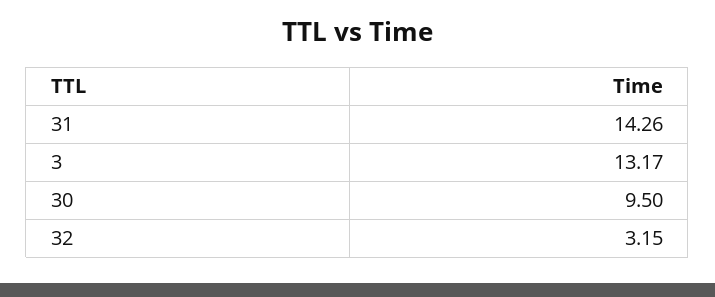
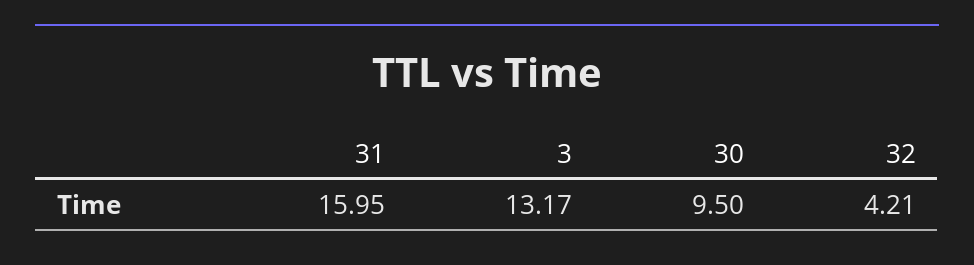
  {
-   "31": 14.26,
+   "31": 15.95,
    "3": 13.17,
    "30": 9.5,
-   "32": 3.15
+   "32": 4.21
  }

